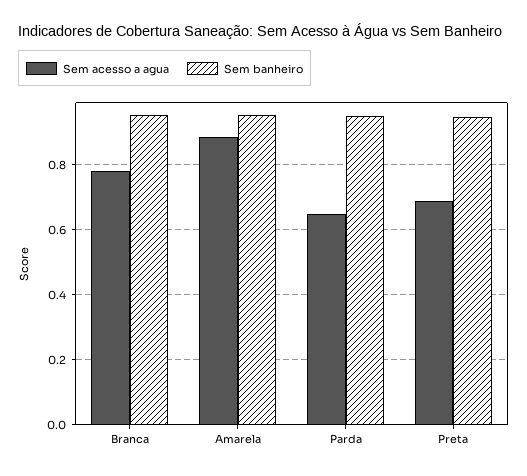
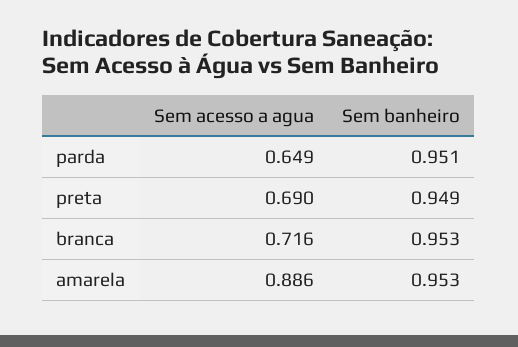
  {
    "Sem acesso a agua": {
-     "Branca": 0.78,
+     "Branca": 0.716,
      "Amarela": 0.886,
      "Parda": 0.649,
      "Preta": 0.69
    },
    "Sem banheiro": {
      "Branca": 0.953,
      "Amarela": 0.953,
      "Parda": 0.951,
      "Preta": 0.949
    }
  }

